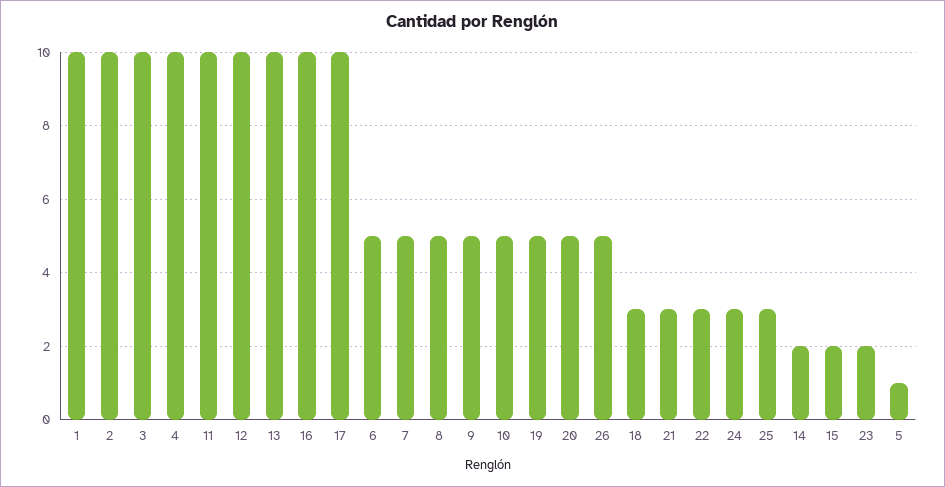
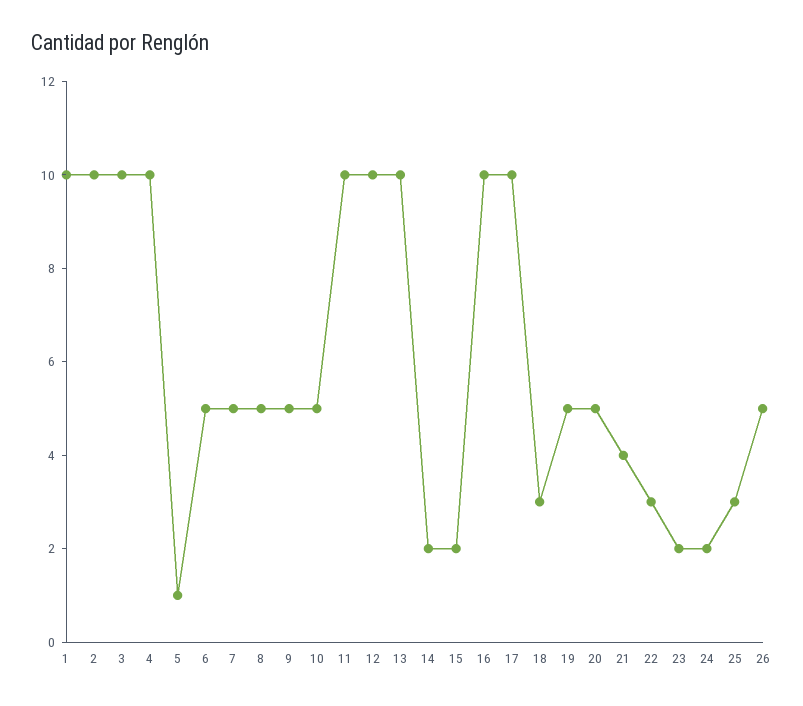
  {
    "1": 10,
    "2": 10,
    "3": 10,
    "4": 10,
    "11": 10,
    "12": 10,
    "13": 10,
    "16": 10,
    "17": 10,
    "6": 5,
    "7": 5,
    "8": 5,
    "9": 5,
    "10": 5,
    "19": 5,
    "20": 5,
    "26": 5,
    "18": 3,
-   "21": 3,
+   "21": 4,
    "22": 3,
-   "24": 3,
+   "24": 2,
    "25": 3,
    "14": 2,
    "15": 2,
    "23": 2,
    "5": 1
  }

